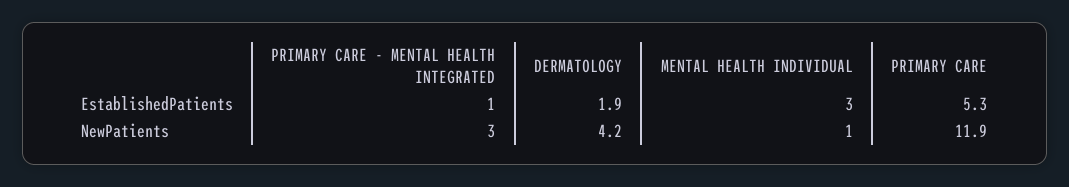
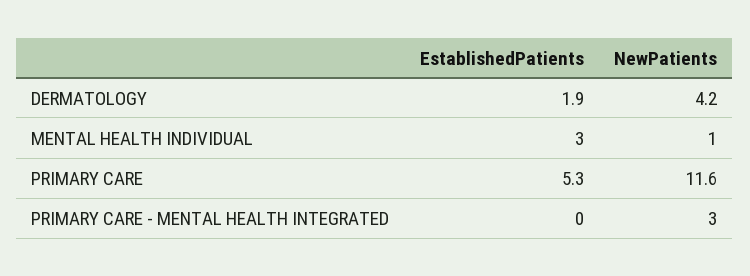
  {
    "PRIMARY CARE - MENTAL HEALTH INTEGRATED": {
-     "EstablishedPatients": 1,
+     "EstablishedPatients": 0,
      "NewPatients": 3
    },
    "DERMATOLOGY": {
      "EstablishedPatients": 1.9,
      "NewPatients": 4.2
    },
    "MENTAL HEALTH INDIVIDUAL": {
      "EstablishedPatients": 3,
      "NewPatients": 1
    },
    "PRIMARY CARE": {
      "EstablishedPatients": 5.3,
-     "NewPatients": 11.9
+     "NewPatients": 11.6
    }
  }

